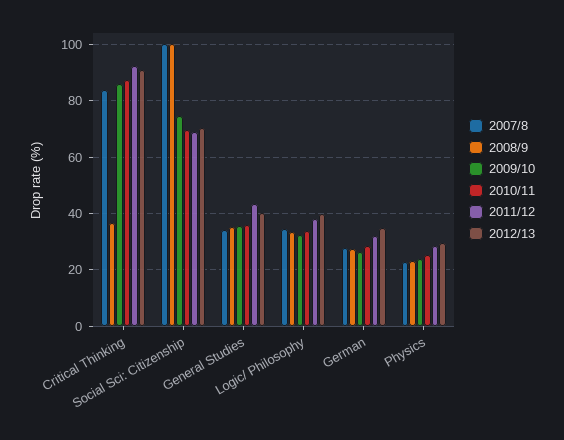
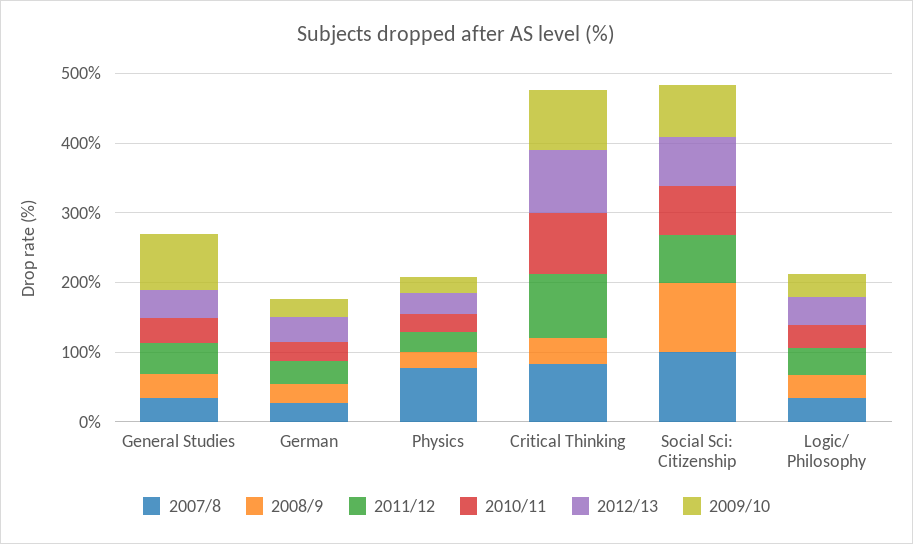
  {
    "2007/8": {
      "Critical Thinking": 82.5,
      "Social Sci: Citizenship": 100,
      "General Studies": 35,
      "Logic/ Philosophy": 35,
      "German": 27.5,
-     "Physics": 22.5
+     "Physics": 80
    },
    "2008/9": {
      "Critical Thinking": 37.5,
      "Social Sci: Citizenship": 100,
      "General Studies": 35,
      "Logic/ Philosophy": 32.5,
      "German": 27.5,
      "Physics": 22.5
    },
    "2009/10": {
      "Critical Thinking": 85,
      "Social Sci: Citizenship": 75,
-     "General Studies": 35,
+     "General Studies": 80,
      "Logic/ Philosophy": 32.5,
      "German": 27.5,
      "Physics": 25
    },
    "2010/11": {
      "Critical Thinking": 87.5,
      "Social Sci: Citizenship": 70,
      "General Studies": 35,
      "Logic/ Philosophy": 35,
      "German": 27.5,
      "Physics": 25
    },
    "2011/12": {
      "Critical Thinking": 92.5,
      "Social Sci: Citizenship": 70,
      "General Studies": 42.5,
      "Logic/ Philosophy": 37.5,
      "German": 32.5,
      "Physics": 27.5
    },
    "2012/13": {
      "Critical Thinking": 90,
      "Social Sci: Citizenship": 70,
      "General Studies": 40,
      "Logic/ Philosophy": 40,
      "German": 35,
      "Physics": 30
    }
  }

